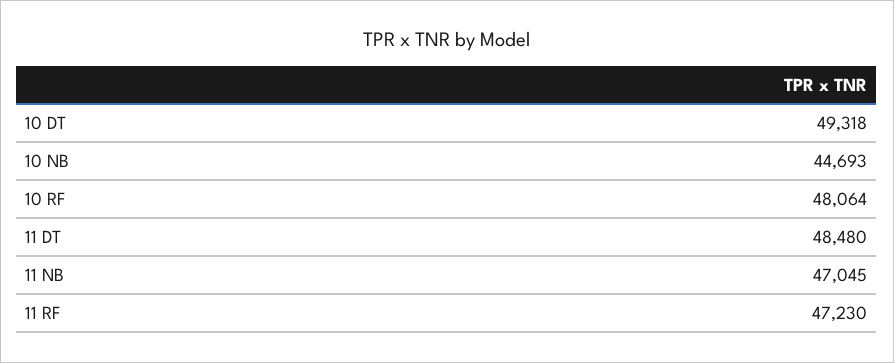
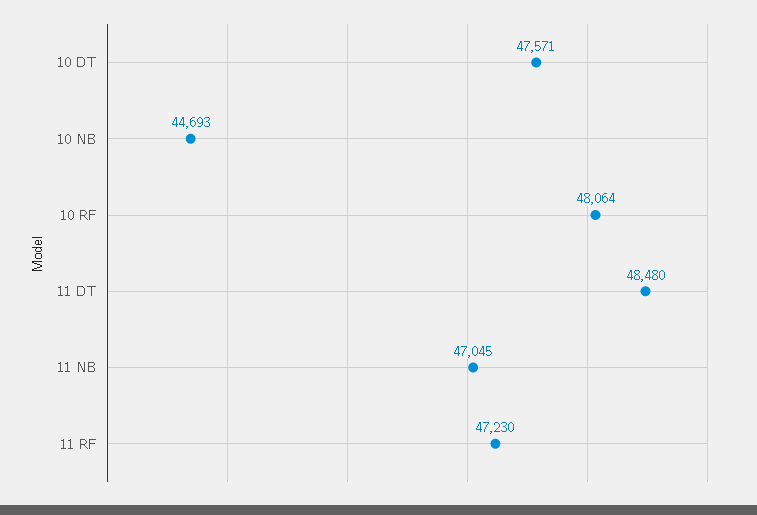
  {
-   "10 DT": 49318,
+   "10 DT": 47571,
    "10 NB": 44693,
    "10 RF": 48064,
    "11 DT": 48480,
    "11 NB": 47045,
    "11 RF": 47230
  }

